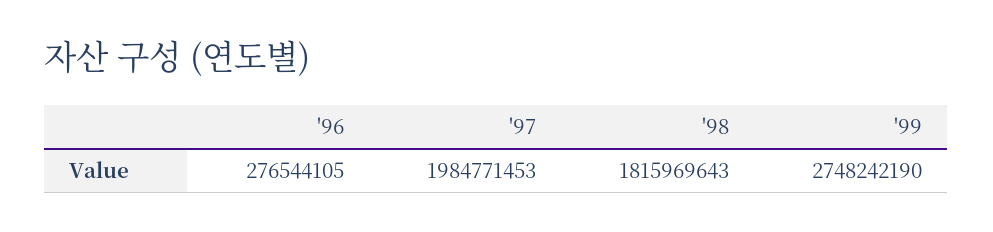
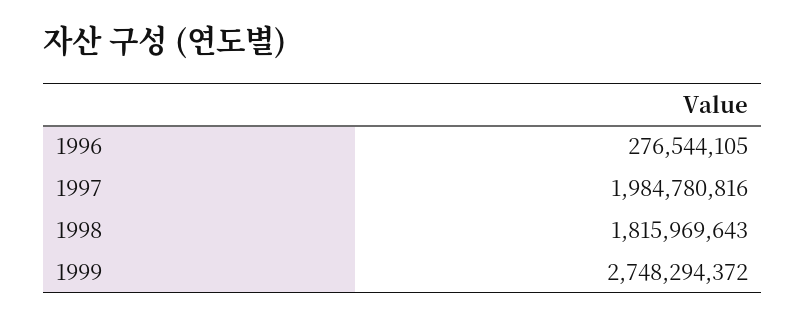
  {
    "'96": 276544105,
-   "'97": 1984771453,
+   "'97": 1984780816,
    "'98": 1815969643,
-   "'99": 2748242190
+   "'99": 2748294372
  }

